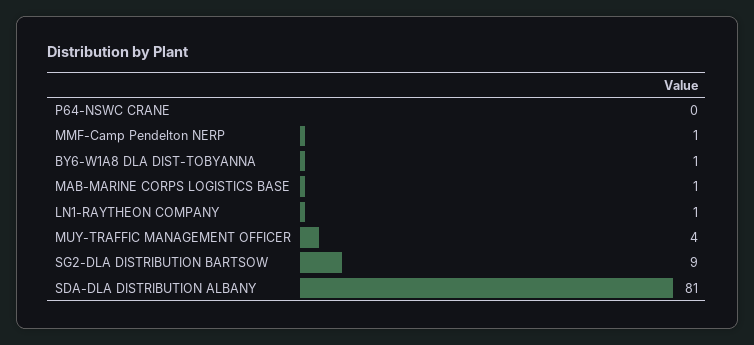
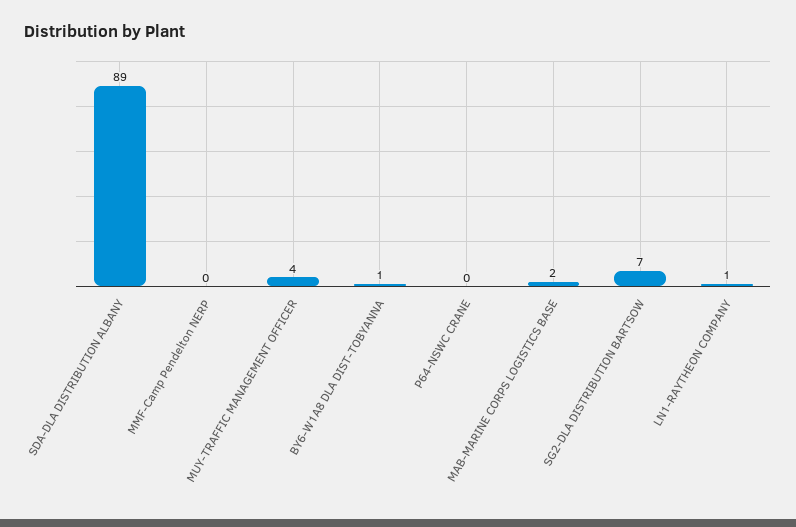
  {
    "P64-NSWC CRANE": 0,
-   "MMF-Camp Pendelton NERP": 1,
+   "MMF-Camp Pendelton NERP": 0,
    "BY6-W1A8 DLA DIST-TOBYANNA": 1,
-   "MAB-MARINE CORPS LOGISTICS BASE": 1,
+   "MAB-MARINE CORPS LOGISTICS BASE": 2,
    "LN1-RAYTHEON COMPANY": 1,
    "MUY-TRAFFIC MANAGEMENT OFFICER": 4,
-   "SG2-DLA DISTRIBUTION BARTSOW": 9,
+   "SG2-DLA DISTRIBUTION BARTSOW": 7,
-   "SDA-DLA DISTRIBUTION ALBANY": 81
+   "SDA-DLA DISTRIBUTION ALBANY": 89
  }

